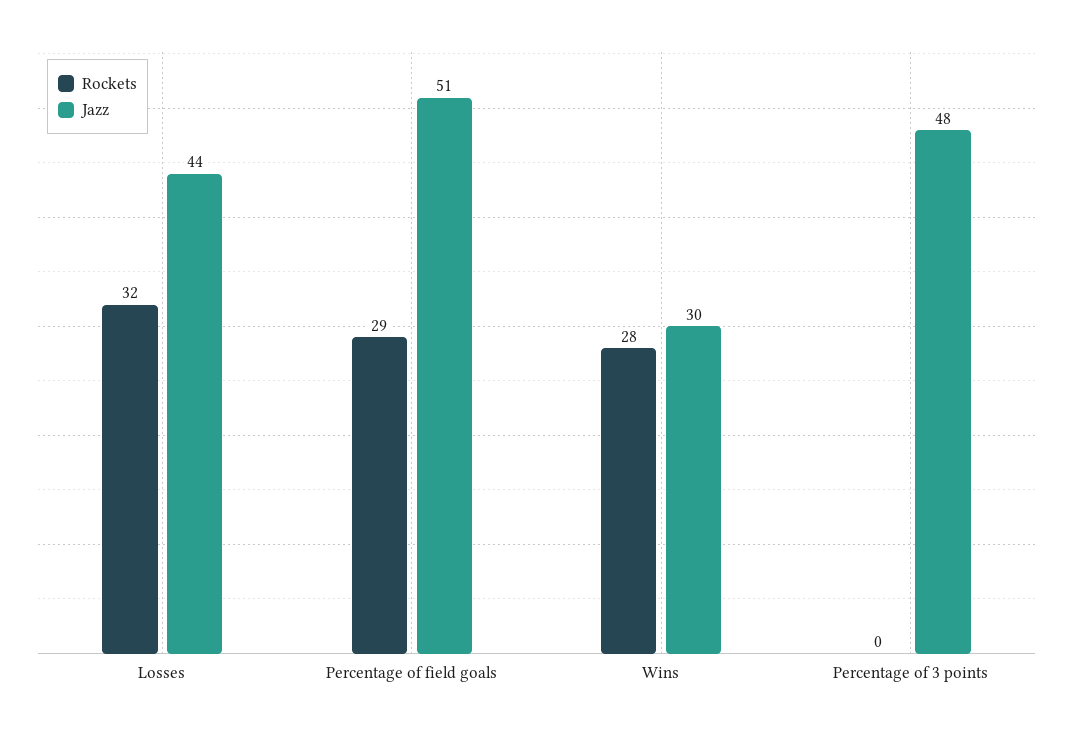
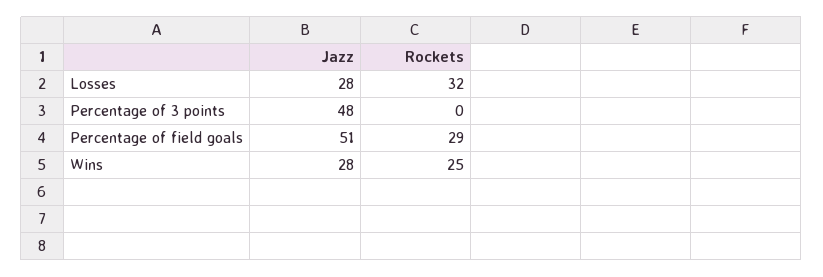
  {
    "Rockets": {
      "Losses": 32,
      "Percentage of field goals": 29,
-     "Wins": 28,
+     "Wins": 25,
      "Percentage of 3 points": 0
    },
    "Jazz": {
-     "Losses": 44,
+     "Losses": 28,
      "Percentage of field goals": 51,
-     "Wins": 30,
+     "Wins": 28,
      "Percentage of 3 points": 48
    }
  }

